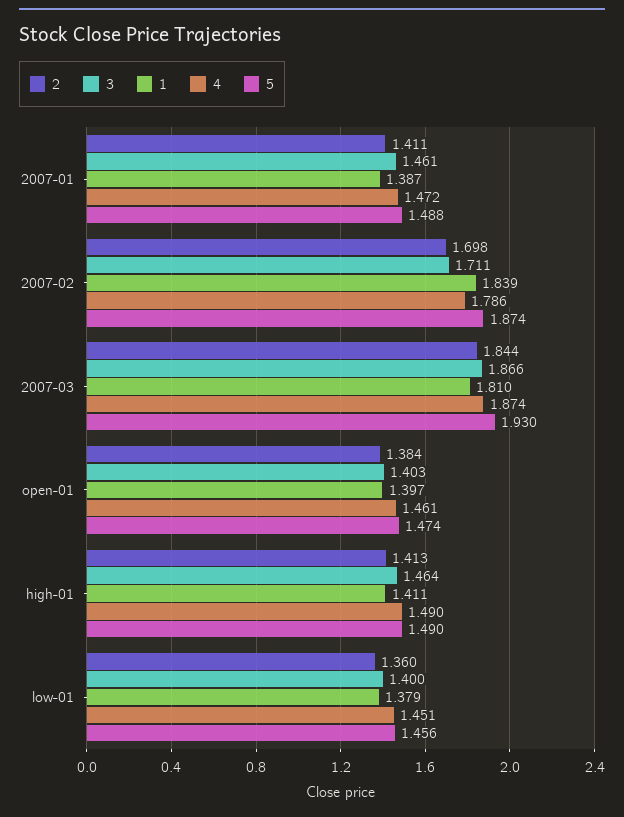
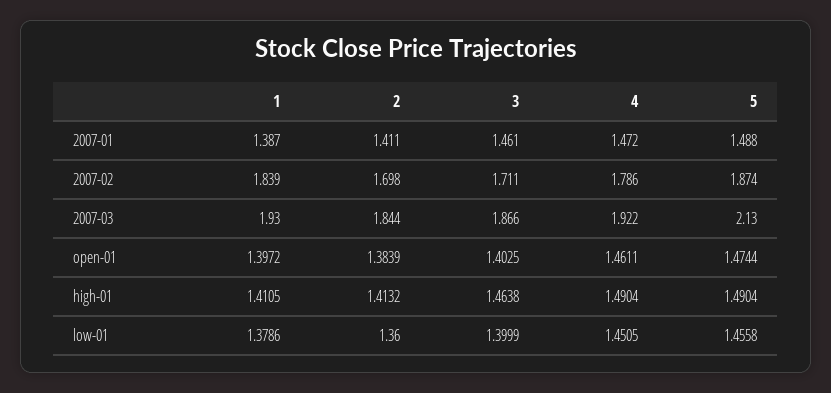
  {
    "2": {
      "2007-01": 1.411,
      "2007-02": 1.698,
      "2007-03": 1.844,
      "open-01": 1.3839,
      "high-01": 1.4132,
      "low-01": 1.36
    },
    "3": {
      "2007-01": 1.461,
      "2007-02": 1.711,
      "2007-03": 1.866,
      "open-01": 1.4025,
      "high-01": 1.4638,
      "low-01": 1.3999
    },
    "1": {
      "2007-01": 1.387,
      "2007-02": 1.839,
-     "2007-03": 1.81,
+     "2007-03": 1.93,
      "open-01": 1.3972,
      "high-01": 1.4105,
      "low-01": 1.3786
    },
    "4": {
      "2007-01": 1.472,
      "2007-02": 1.786,
-     "2007-03": 1.874,
+     "2007-03": 1.922,
      "open-01": 1.4611,
      "high-01": 1.4904,
      "low-01": 1.4505
    },
    "5": {
      "2007-01": 1.488,
      "2007-02": 1.874,
-     "2007-03": 1.93,
+     "2007-03": 2.13,
      "open-01": 1.4744,
      "high-01": 1.4904,
      "low-01": 1.4558
    }
  }

